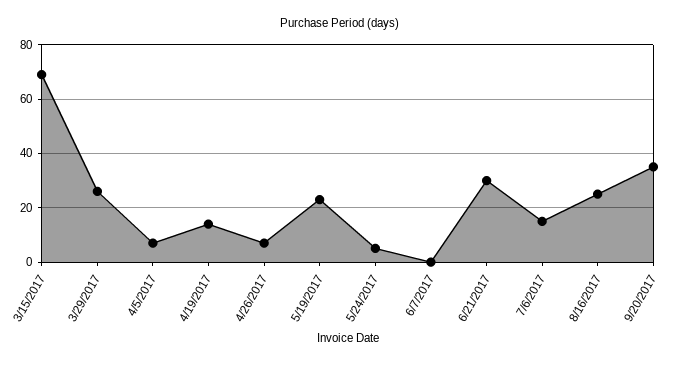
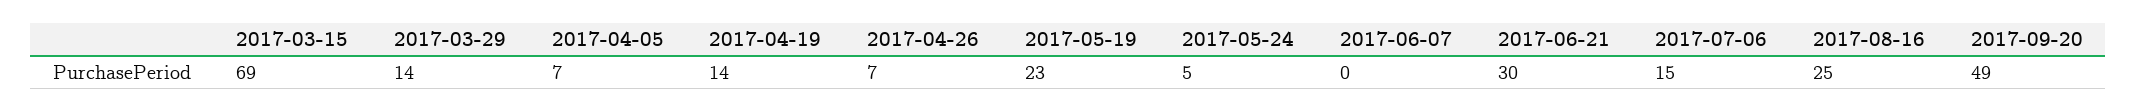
  {
    "3/15/2017": 69,
-   "3/29/2017": 25,
+   "3/29/2017": 14,
    "4/5/2017": 7,
    "4/19/2017": 14,
    "4/26/2017": 7,
    "5/19/2017": 23,
    "5/24/2017": 5,
    "6/7/2017": 0,
    "6/21/2017": 30,
    "7/6/2017": 15,
    "8/16/2017": 25,
-   "9/20/2017": 35
+   "9/20/2017": 49
  }

